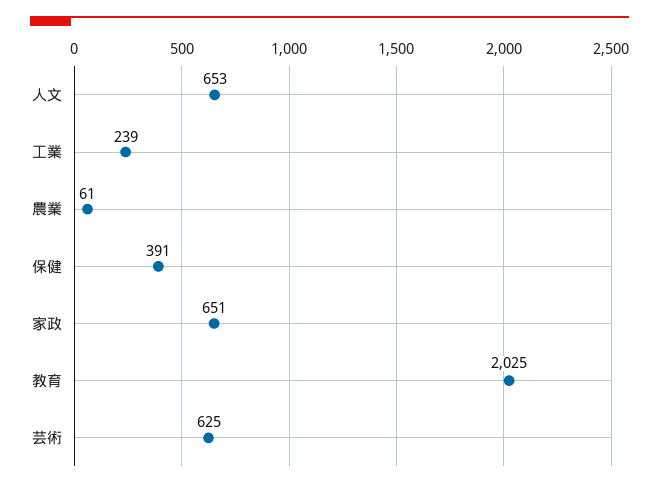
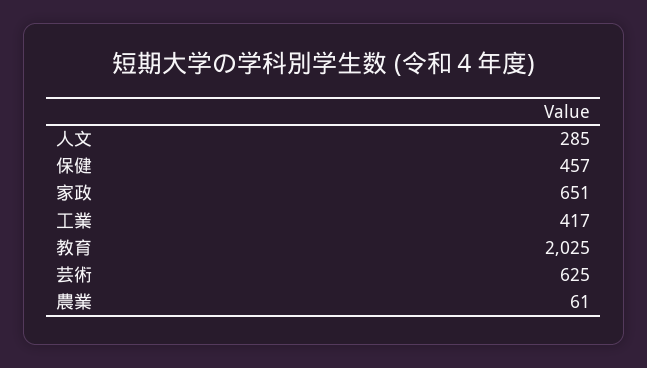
  {
-   "人文": 653,
+   "人文": 285,
-   "工業": 239,
+   "工業": 417,
    "農業": 61,
-   "保健": 391,
+   "保健": 457,
    "家政": 651,
    "教育": 2025,
    "芸術": 625
  }

